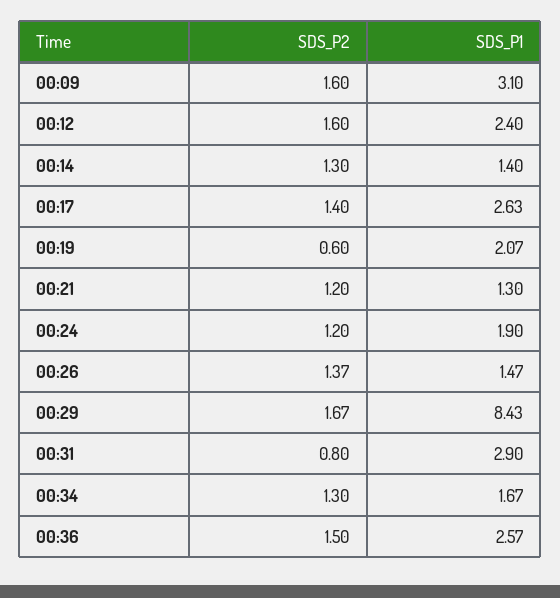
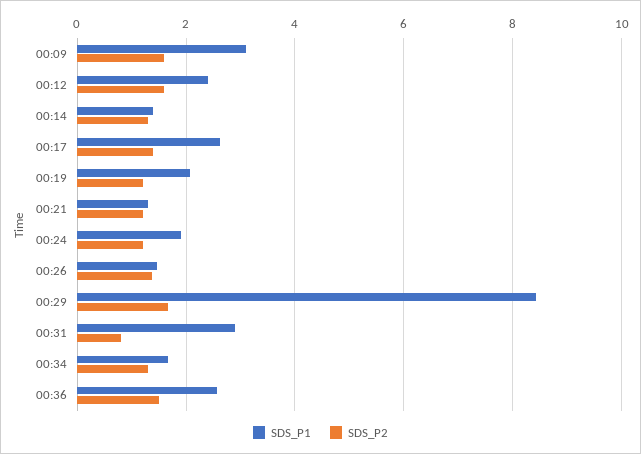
  {
    "SDS_P2": {
      "00:09": 1.6,
      "00:12": 1.6,
      "00:14": 1.3,
      "00:17": 1.4,
-     "00:19": 0.6,
+     "00:19": 1.2,
      "00:21": 1.2,
      "00:24": 1.2,
      "00:26": 1.37,
      "00:29": 1.67,
      "00:31": 0.8,
      "00:34": 1.3,
      "00:36": 1.5
    },
    "SDS_P1": {
      "00:09": 3.1,
      "00:12": 2.4,
      "00:14": 1.4,
      "00:17": 2.63,
      "00:19": 2.07,
      "00:21": 1.3,
      "00:24": 1.9,
      "00:26": 1.47,
      "00:29": 8.43,
      "00:31": 2.9,
      "00:34": 1.67,
      "00:36": 2.57
    }
  }

